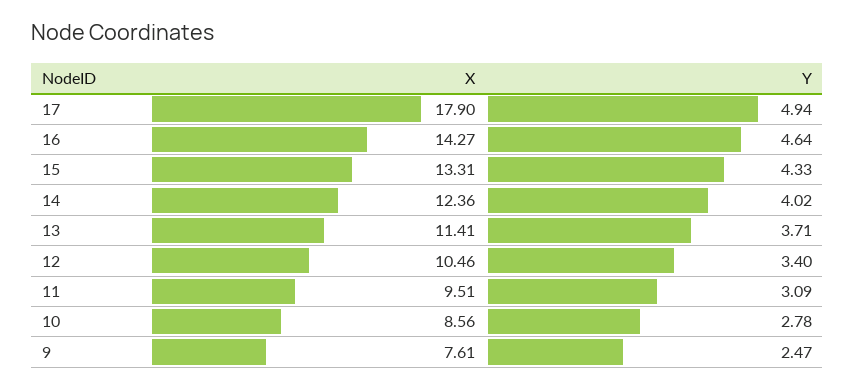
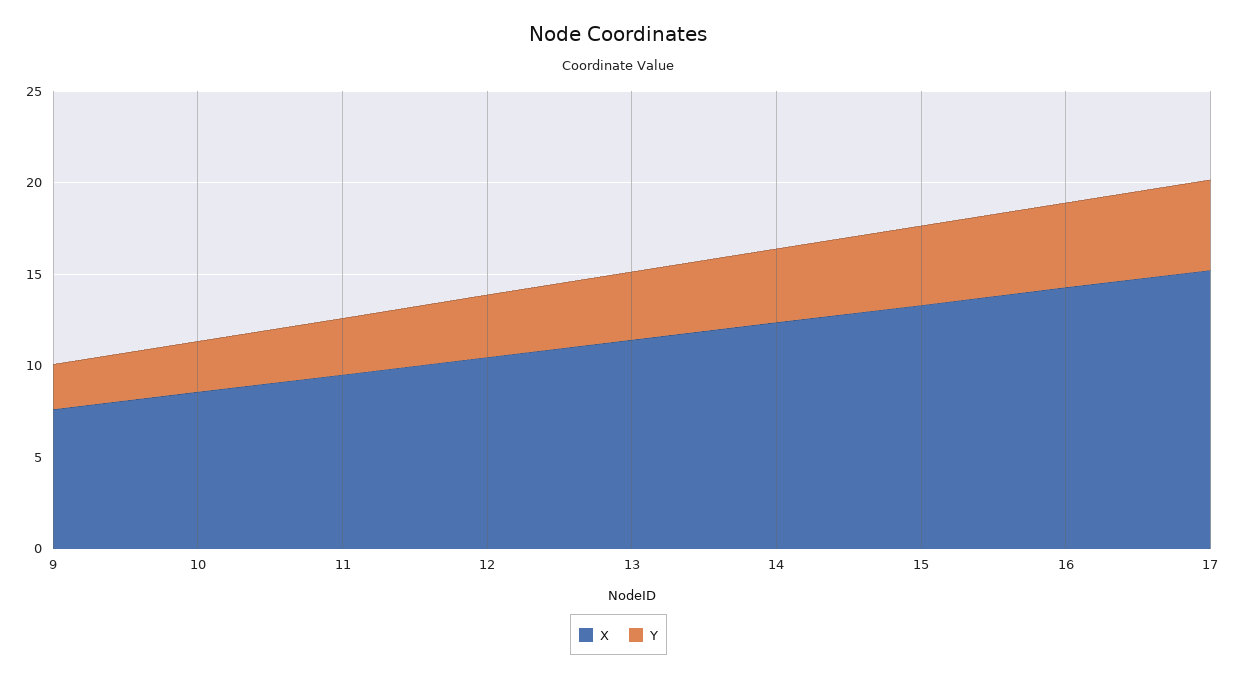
  {
    "X": {
-     "17": 17.9,
+     "17": 15,
      "16": 14.27,
      "15": 13.31,
      "14": 12.36,
      "13": 11.41,
      "12": 10.46,
      "11": 9.51,
      "10": 8.56,
      "9": 7.61
    },
    "Y": {
      "17": 4.94,
      "16": 4.64,
      "15": 4.33,
      "14": 4.02,
      "13": 3.71,
      "12": 3.4,
      "11": 3.09,
      "10": 2.78,
      "9": 2.47
    }
  }

